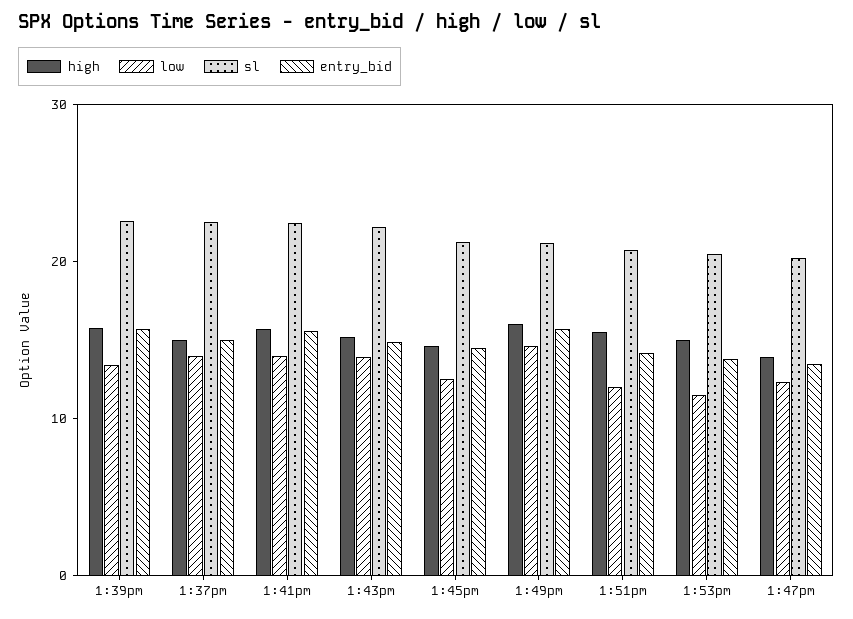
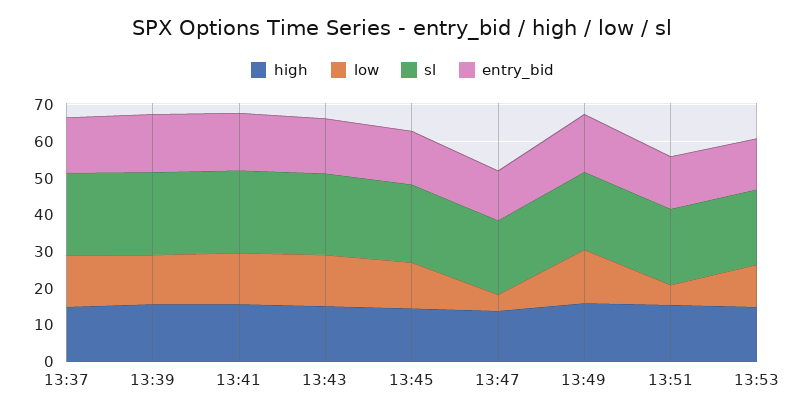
  {
    "high": {
      "1:39pm": 16,
      "1:37pm": 16,
      "1:41pm": 16,
      "1:43pm": 16,
      "1:45pm": 14,
      "1:49pm": 16,
      "1:51pm": 16,
      "1:53pm": 16,
      "1:47pm": 14
    },
    "low": {
      "1:39pm": 14,
      "1:37pm": 14,
      "1:41pm": 14,
      "1:43pm": 14,
      "1:45pm": 12,
      "1:49pm": 14,
-     "1:51pm": 12,
+     "1:51pm": 5,
      "1:53pm": 12,
-     "1:47pm": 12
+     "1:47pm": 5
    },
    "sl": {
      "1:39pm": 22,
      "1:37pm": 22,
      "1:41pm": 22,
      "1:43pm": 22,
      "1:45pm": 22,
      "1:49pm": 22,
      "1:51pm": 20,
      "1:53pm": 20,
      "1:47pm": 20
    },
    "entry_bid": {
      "1:39pm": 16,
      "1:37pm": 16,
      "1:41pm": 16,
      "1:43pm": 14,
      "1:45pm": 14,
      "1:49pm": 16,
      "1:51pm": 14,
      "1:53pm": 14,
      "1:47pm": 14
    }
  }

